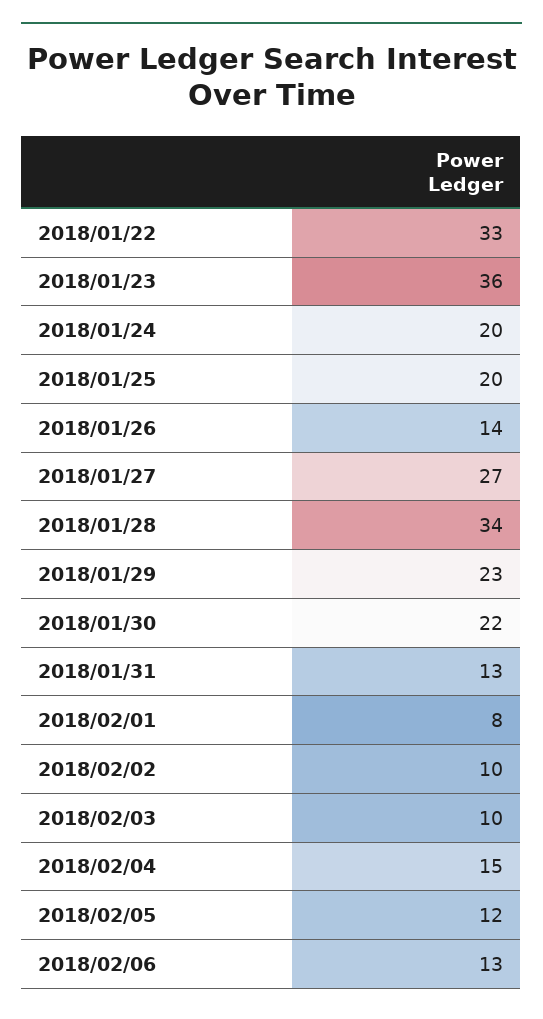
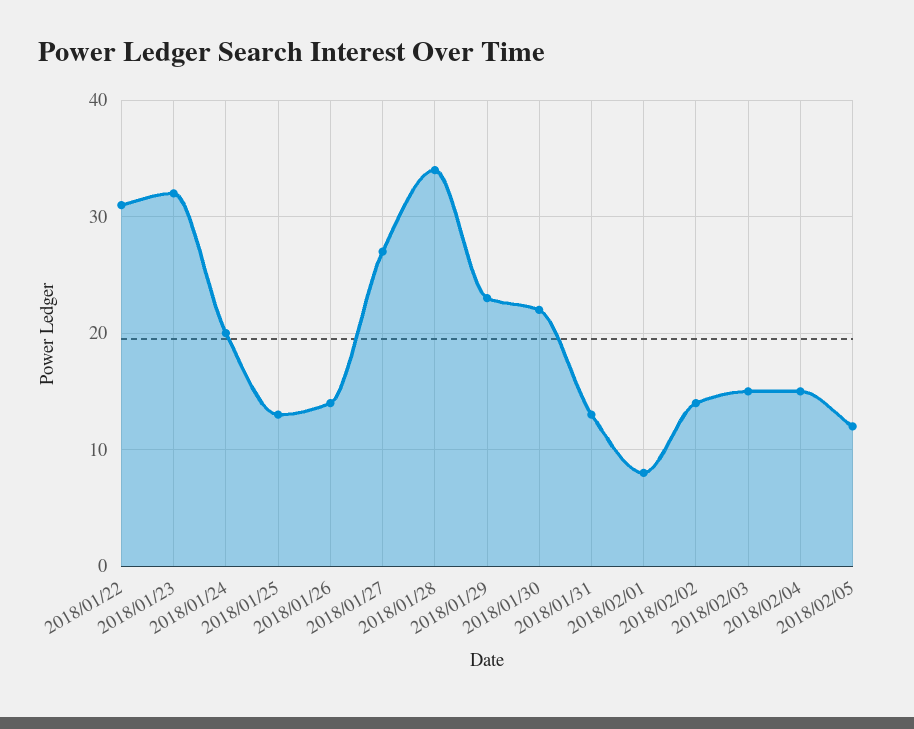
  {
-   "2018/01/22": 33,
+   "2018/01/22": 31,
-   "2018/01/23": 36,
+   "2018/01/23": 32,
    "2018/01/24": 20,
-   "2018/01/25": 20,
+   "2018/01/25": 13,
    "2018/01/26": 14,
    "2018/01/27": 27,
    "2018/01/28": 34,
    "2018/01/29": 23,
    "2018/01/30": 22,
    "2018/01/31": 13,
    "2018/02/01": 8,
-   "2018/02/02": 10,
+   "2018/02/02": 14,
-   "2018/02/03": 10,
+   "2018/02/03": 15,
    "2018/02/04": 15,
-   "2018/02/05": 12,
+   "2018/02/05": 12
-   "2018/02/06": 13
  }

